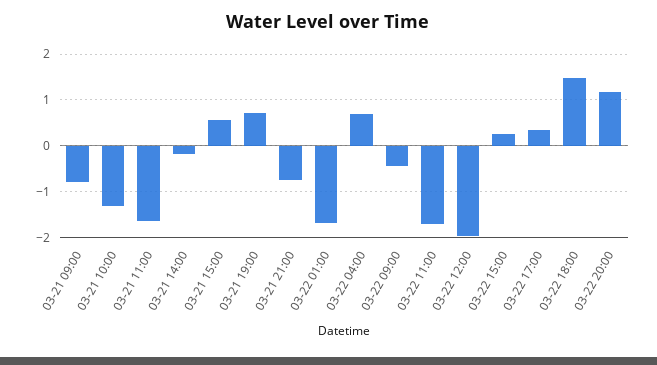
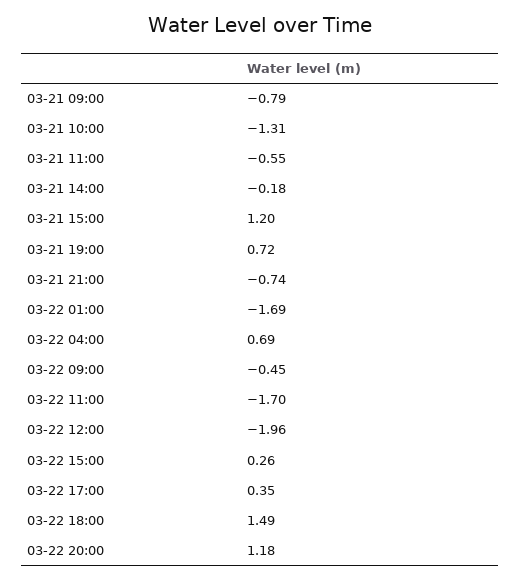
  {
    "03-21 09:00": -0.79,
    "03-21 10:00": -1.31,
-   "03-21 11:00": -1.6,
+   "03-21 11:00": -0.55,
    "03-21 14:00": -0.18,
-   "03-21 15:00": 0.6,
+   "03-21 15:00": 1.2,
    "03-21 19:00": 0.72,
    "03-21 21:00": -0.74,
    "03-22 01:00": -1.69,
    "03-22 04:00": 0.69,
    "03-22 09:00": -0.45,
    "03-22 11:00": -1.7,
    "03-22 12:00": -1.96,
    "03-22 15:00": 0.26,
    "03-22 17:00": 0.35,
    "03-22 18:00": 1.49,
    "03-22 20:00": 1.18
  }

